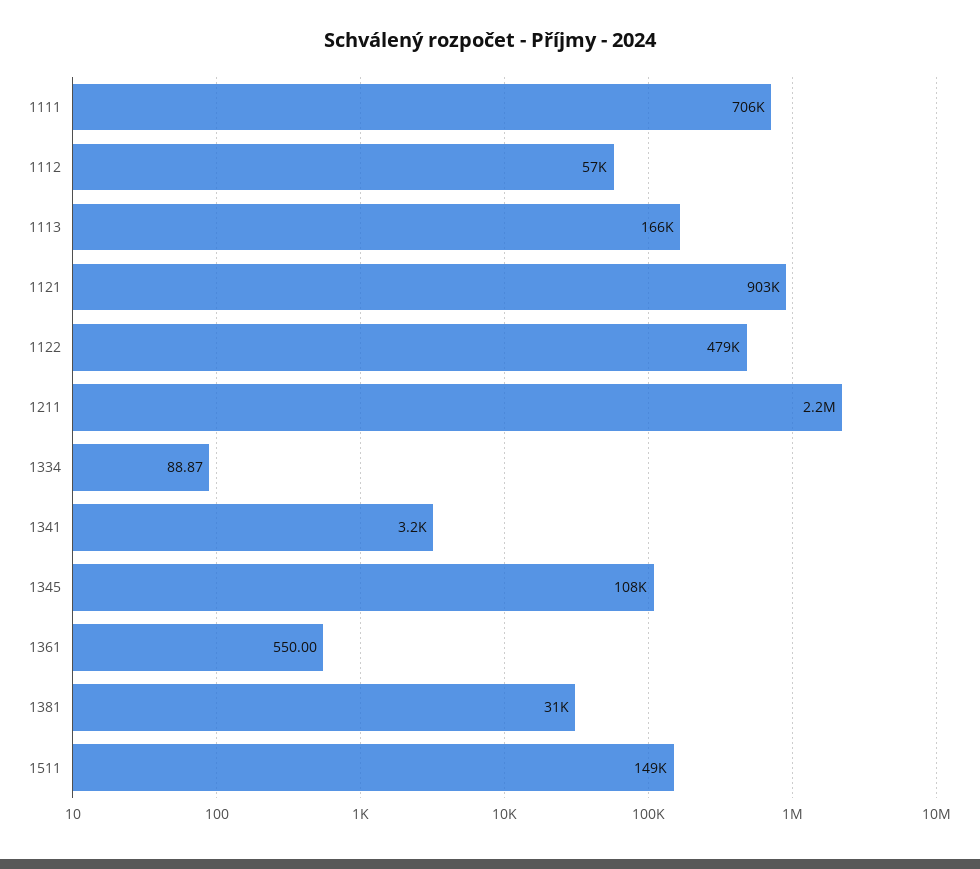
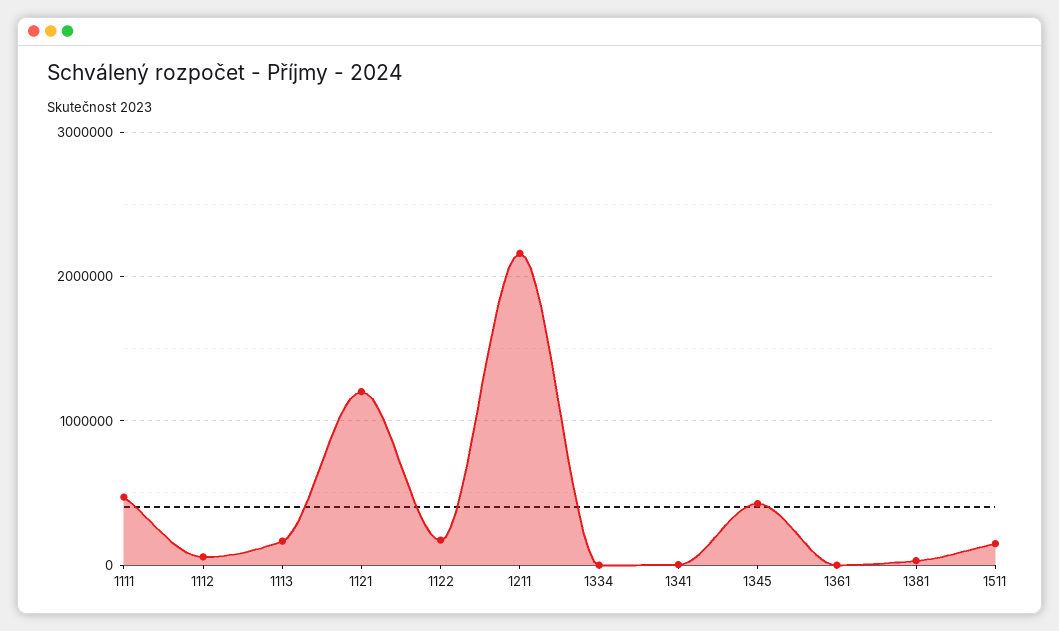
  {
-   "1111": 706000,
+   "1111": 500000,
    "1112": 57000,
    "1113": 166000,
-   "1121": 903000,
+   "1121": 1200000,
-   "1122": 479000,
+   "1122": 200000,
    "1211": 2200000,
    "1334": 88.87,
    "1341": 3200,
-   "1345": 108000,
+   "1345": 400000,
    "1361": 550,
    "1381": 31000,
    "1511": 149000
  }

